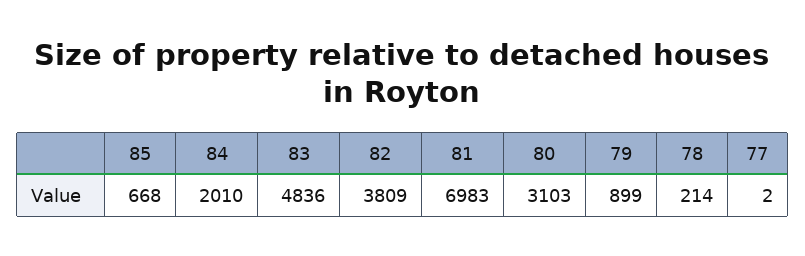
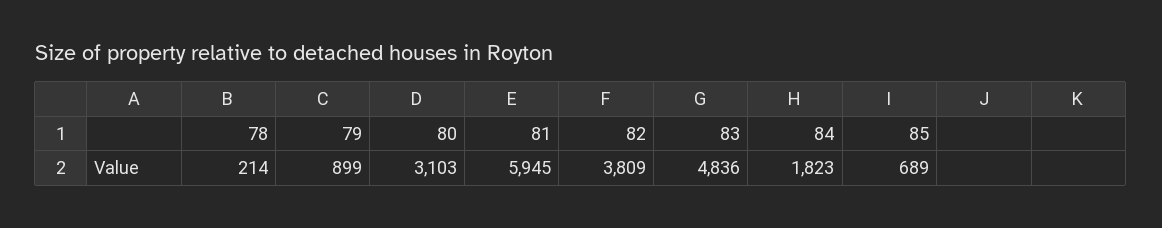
  {
-   "85": 668,
+   "85": 689,
-   "84": 2010,
+   "84": 1823,
    "83": 4836,
    "82": 3809,
-   "81": 6983,
+   "81": 5945,
    "80": 3103,
    "79": 899,
-   "78": 214,
+   "78": 214
-   "77": 2
  }

